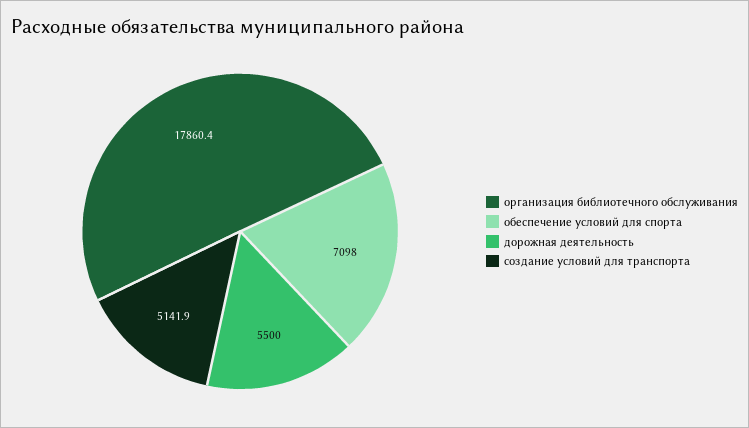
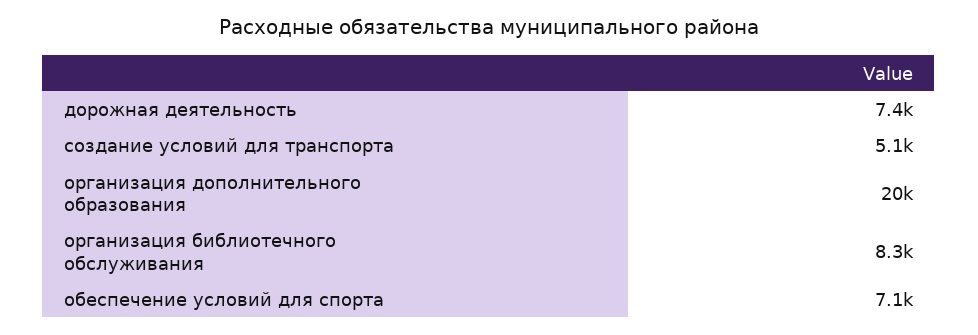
  {
-   "организация библиотечного обслуживания": 17860.4,
+   "организация библиотечного обслуживания": 8300,
    "обеспечение условий для спорта": 7098,
-   "дорожная деятельность": 5500,
+   "дорожная деятельность": 7400,
-   "создание условий для транспорта": 5141.9
+   "создание условий для транспорта": 5141.9,
+   "организация дополнительного образования": 20000
  }

